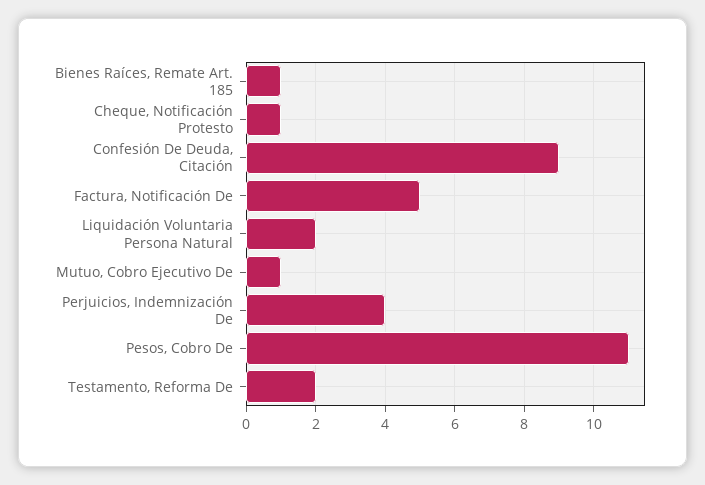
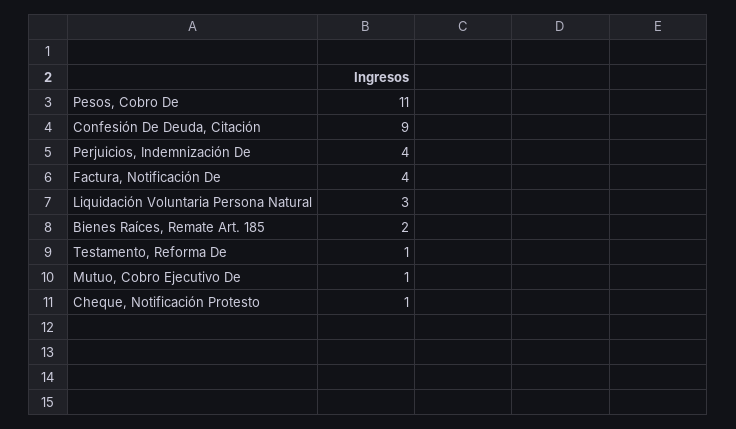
  {
-   "Bienes Raíces, Remate Art. 185": 1,
+   "Bienes Raíces, Remate Art. 185": 2,
    "Cheque, Notificación Protesto": 1,
    "Confesión De Deuda, Citación": 9,
-   "Factura, Notificación De": 5,
+   "Factura, Notificación De": 4,
-   "Liquidación Voluntaria Persona Natural": 2,
+   "Liquidación Voluntaria Persona Natural": 3,
    "Mutuo, Cobro Ejecutivo De": 1,
    "Perjuicios, Indemnización De": 4,
    "Pesos, Cobro De": 11,
-   "Testamento, Reforma De": 2
+   "Testamento, Reforma De": 1
  }

